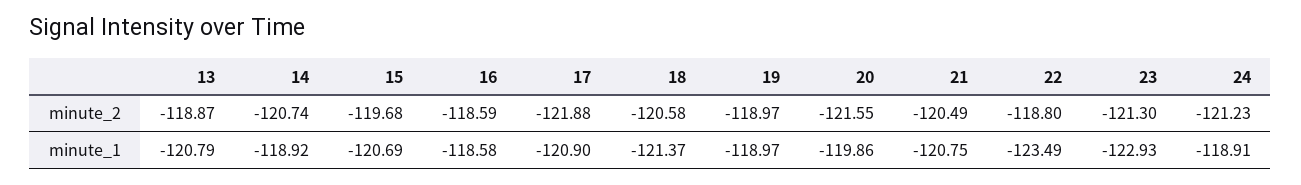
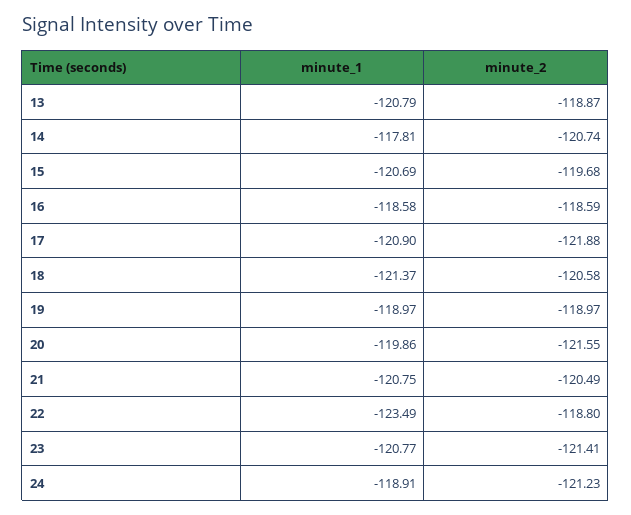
  {
    "13": {
      "minute_2": -118.87,
      "minute_1": -120.79
    },
    "14": {
      "minute_2": -120.74,
-     "minute_1": -118.92
+     "minute_1": -117.81
    },
    "15": {
      "minute_2": -119.68,
      "minute_1": -120.69
    },
    "16": {
      "minute_2": -118.59,
      "minute_1": -118.58
    },
    "17": {
      "minute_2": -121.88,
      "minute_1": -120.9
    },
    "18": {
      "minute_2": -120.58,
      "minute_1": -121.37
    },
    "19": {
      "minute_2": -118.97,
      "minute_1": -118.97
    },
    "20": {
      "minute_2": -121.55,
      "minute_1": -119.86
    },
    "21": {
      "minute_2": -120.49,
      "minute_1": -120.75
    },
    "22": {
      "minute_2": -118.8,
      "minute_1": -123.49
    },
    "23": {
-     "minute_2": -121.3,
+     "minute_2": -121.41,
-     "minute_1": -122.93
+     "minute_1": -120.77
    },
    "24": {
      "minute_2": -121.23,
      "minute_1": -118.91
    }
  }

